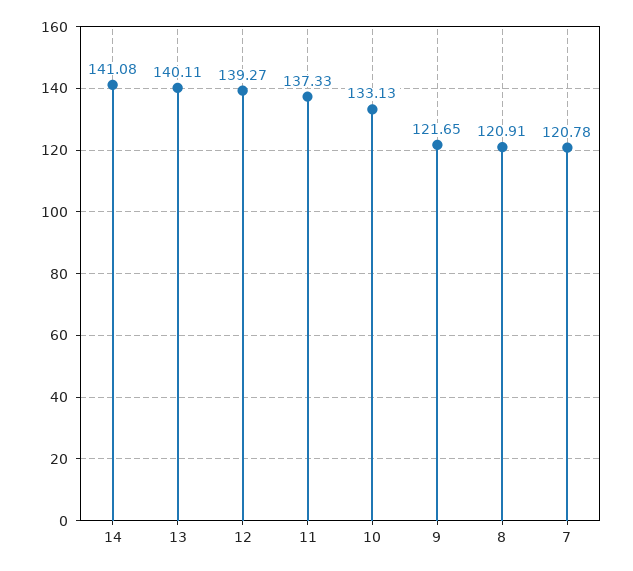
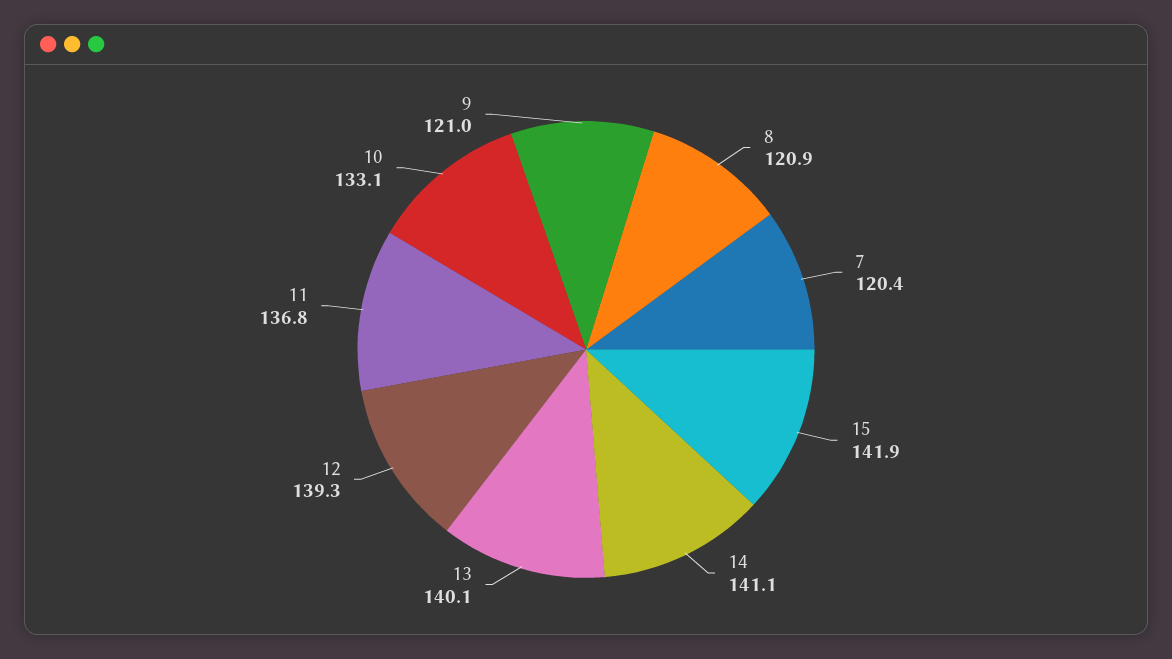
  {
    "14": 141.08,
    "13": 140.11,
    "12": 139.27,
-   "11": 137.33,
+   "11": 136.8,
    "10": 133.13,
-   "9": 121.65,
+   "9": 121,
    "8": 120.91,
-   "7": 120.78
+   "7": 120.4,
+   "15": 141.9
  }

